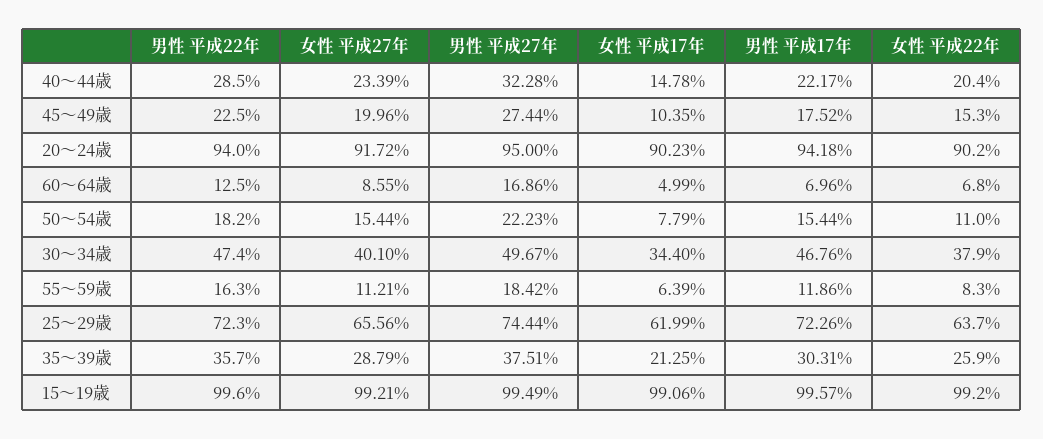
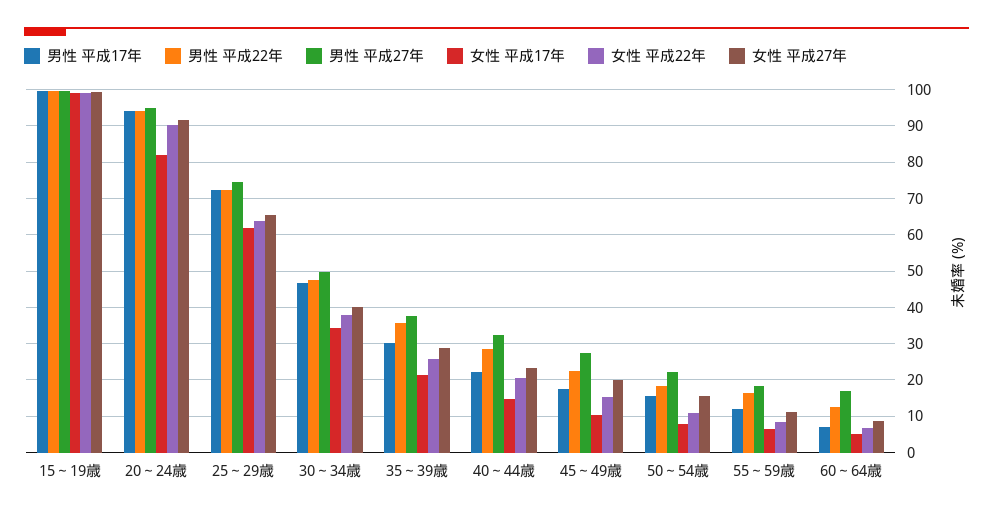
  {
    "男性 平成22年": {
      "40～44歳": 28.5,
      "45～49歳": 22.5,
      "20～24歳": 94,
      "60～64歳": 12.5,
      "50～54歳": 18.2,
      "30～34歳": 47.4,
      "55～59歳": 16.3,
      "25～29歳": 72.3,
      "35～39歳": 35.7,
      "15～19歳": 99.6
    },
    "女性 平成27年": {
      "40～44歳": 23.39,
      "45～49歳": 19.96,
      "20～24歳": 91.72,
      "60～64歳": 8.55,
      "50～54歳": 15.44,
      "30～34歳": 40.1,
      "55～59歳": 11.21,
      "25～29歳": 65.56,
      "35～39歳": 28.79,
      "15～19歳": 99.21
    },
    "男性 平成27年": {
      "40～44歳": 32.28,
      "45～49歳": 27.44,
      "20～24歳": 95,
      "60～64歳": 16.86,
      "50～54歳": 22.23,
      "30～34歳": 49.67,
      "55～59歳": 18.42,
      "25～29歳": 74.44,
      "35～39歳": 37.51,
      "15～19歳": 99.49
    },
    "女性 平成17年": {
      "40～44歳": 14.78,
      "45～49歳": 10.35,
-     "20～24歳": 90.23,
+     "20～24歳": 82,
      "60～64歳": 4.99,
      "50～54歳": 7.79,
      "30～34歳": 34.4,
      "55～59歳": 6.39,
      "25～29歳": 61.99,
      "35～39歳": 21.25,
      "15～19歳": 99.06
    },
    "男性 平成17年": {
      "40～44歳": 22.17,
      "45～49歳": 17.52,
      "20～24歳": 94.18,
      "60～64歳": 6.96,
      "50～54歳": 15.44,
      "30～34歳": 46.76,
      "55～59歳": 11.86,
      "25～29歳": 72.26,
      "35～39歳": 30.31,
      "15～19歳": 99.57
    },
    "女性 平成22年": {
      "40～44歳": 20.4,
      "45～49歳": 15.3,
      "20～24歳": 90.2,
      "60～64歳": 6.8,
      "50～54歳": 11,
      "30～34歳": 37.9,
      "55～59歳": 8.3,
      "25～29歳": 63.7,
      "35～39歳": 25.9,
      "15～19歳": 99.2
    }
  }

